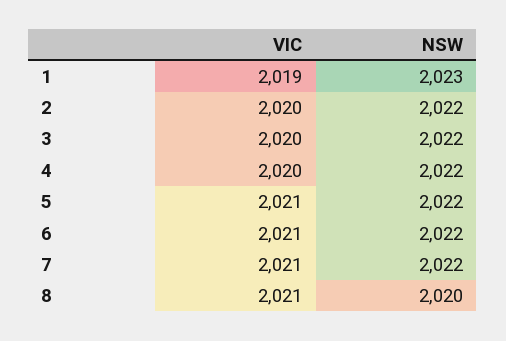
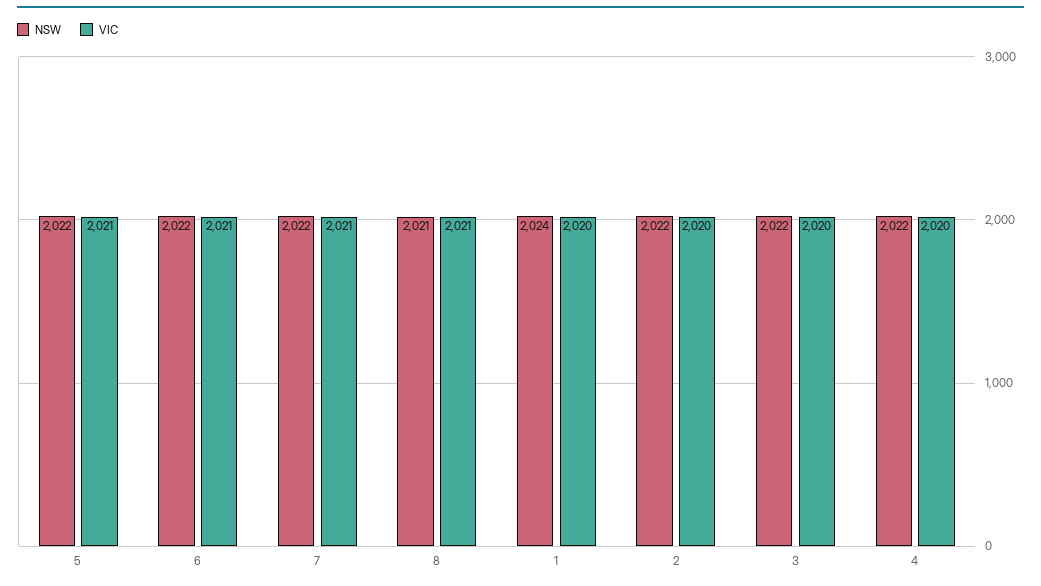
  {
    "VIC": {
-     "1": 2019,
+     "1": 2020,
      "2": 2020,
      "3": 2020,
      "4": 2020,
      "5": 2021,
      "6": 2021,
      "7": 2021,
      "8": 2021
    },
    "NSW": {
-     "1": 2023,
+     "1": 2024,
      "2": 2022,
      "3": 2022,
      "4": 2022,
      "5": 2022,
      "6": 2022,
      "7": 2022,
-     "8": 2020
+     "8": 2021
    }
  }

